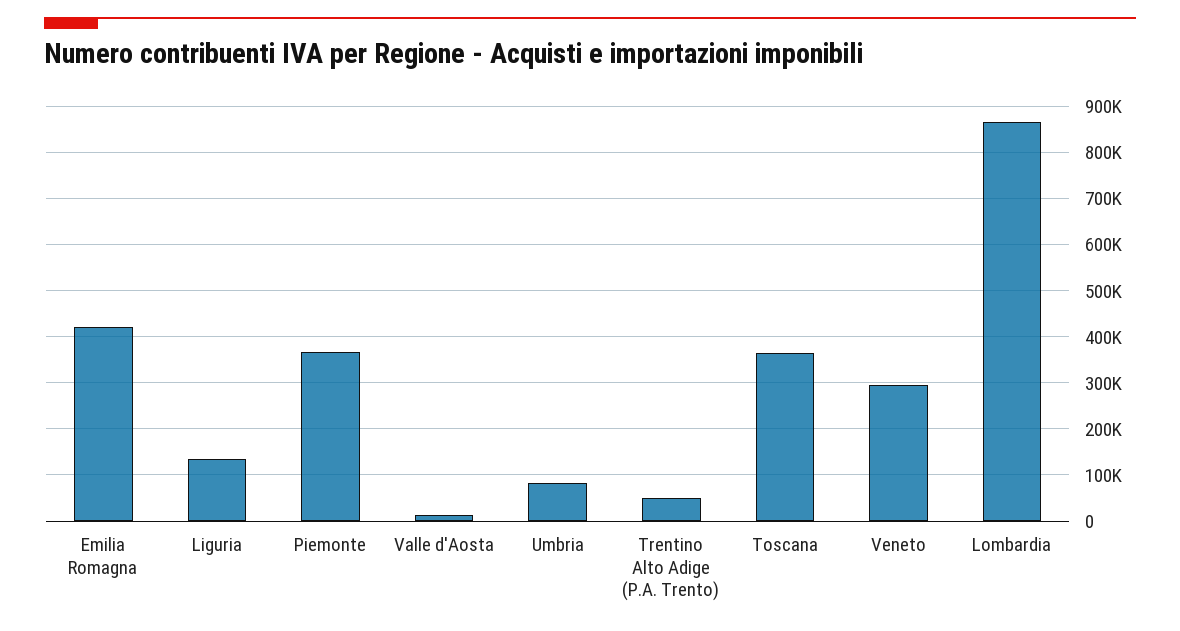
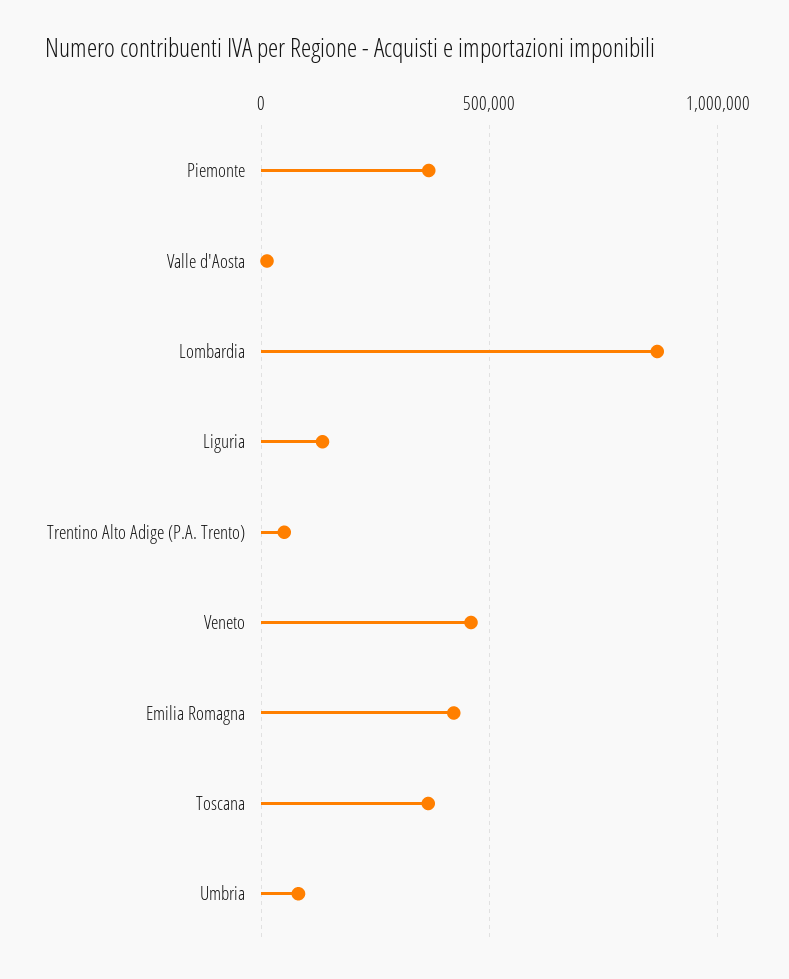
  {
    "Emilia Romagna": 420000,
    "Liguria": 140000,
    "Piemonte": 360000,
    "Valle d'Aosta": 20000,
    "Umbria": 80000,
    "Trentino Alto Adige (P.A. Trento)": 60000,
    "Toscana": 360000,
-   "Veneto": 300000,
+   "Veneto": 450000,
    "Lombardia": 860000
  }

